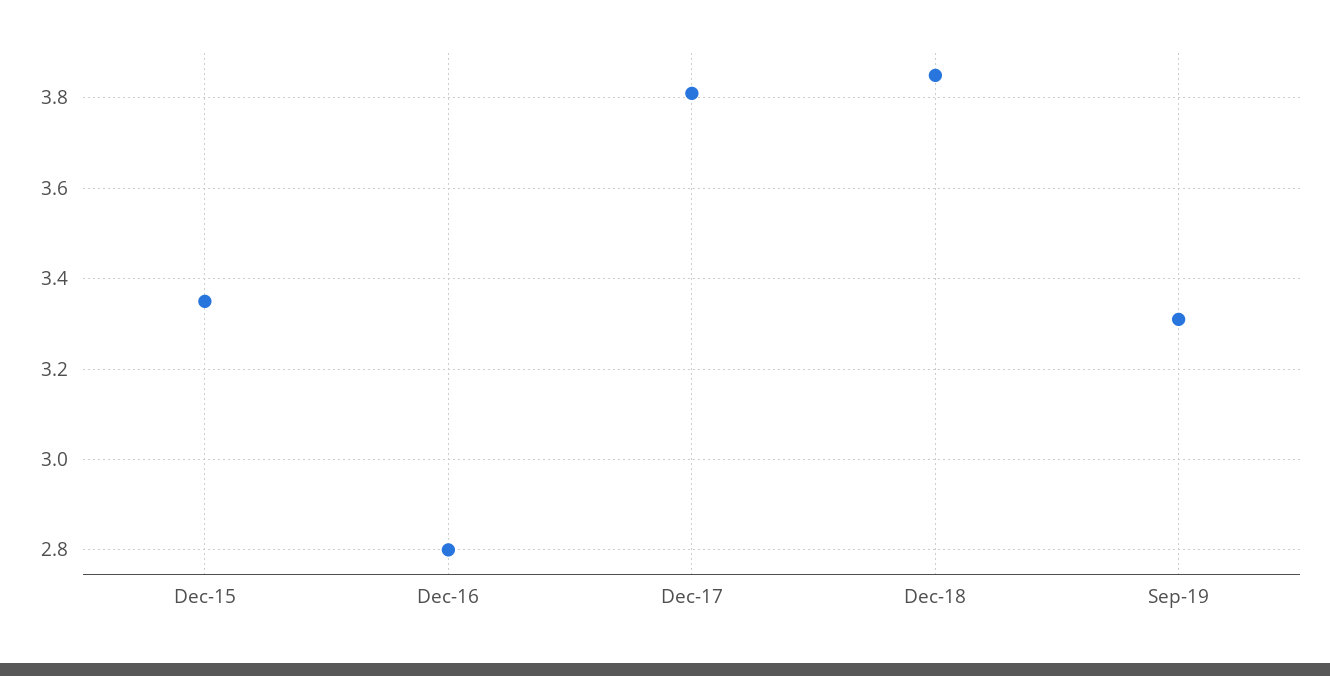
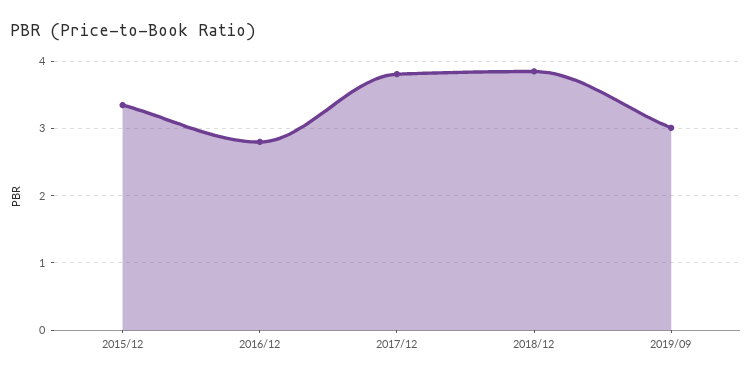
  {
    "Dec-15": 3.35,
    "Dec-16": 2.8,
    "Dec-17": 3.8,
    "Dec-18": 3.85,
-   "Sep-19": 3.3
+   "Sep-19": 3
  }

